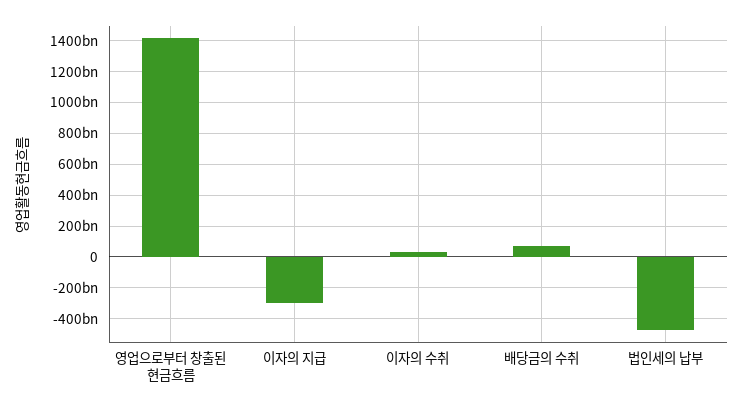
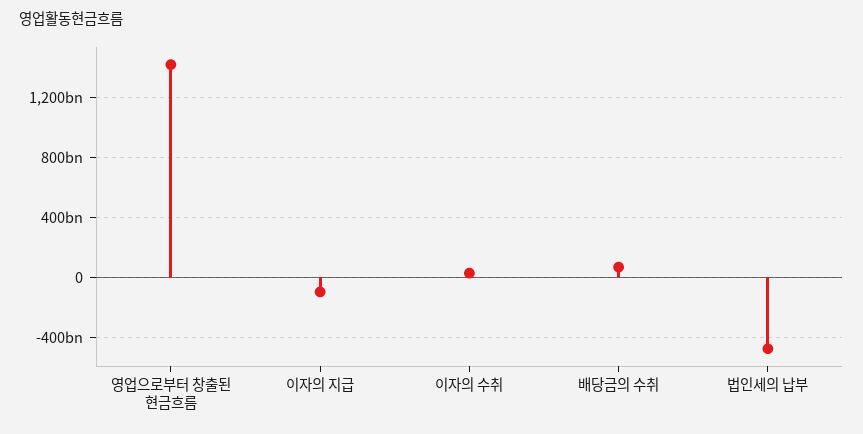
  {
    "영업으로부터 창출된 현금흐름": 1400000000000,
-   "이자의 지급": -300000000000,
+   "이자의 지급": -100000000000,
    "이자의 수취": 50000000000,
    "배당금의 수취": 50000000000,
    "법인세의 납부": -500000000000
  }

